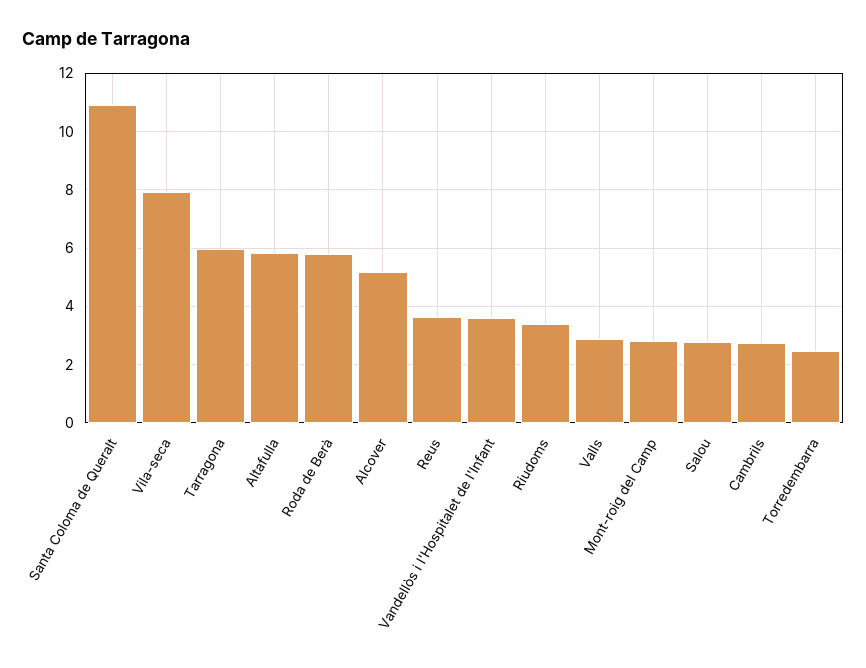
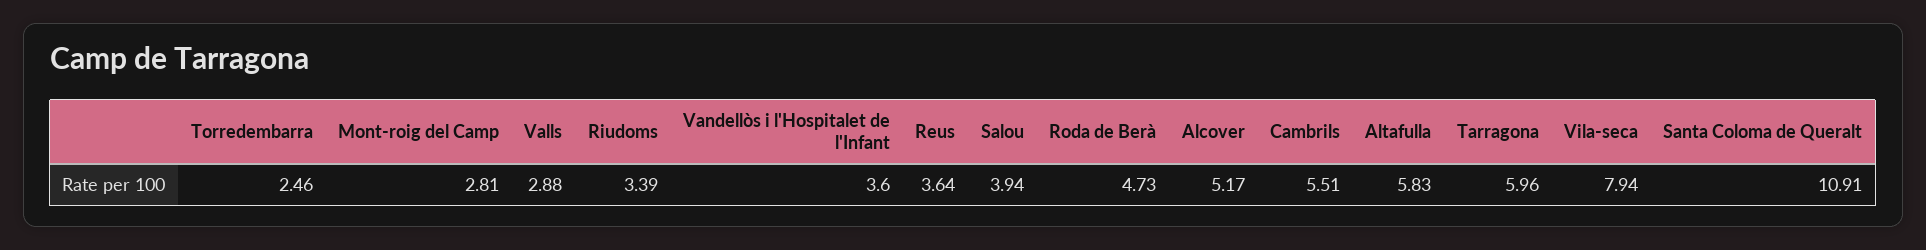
  {
    "Santa Coloma de Queralt": 10.91,
    "Vila-seca": 7.94,
    "Tarragona": 5.96,
    "Altafulla": 5.83,
-   "Roda de Berà": 5.75,
+   "Roda de Berà": 4.73,
    "Alcover": 5.17,
    "Reus": 3.64,
    "Vandellòs i l'Hospitalet de l'Infant": 3.6,
    "Riudoms": 3.39,
    "Valls": 2.88,
    "Mont-roig del Camp": 2.81,
-   "Salou": 2.75,
+   "Salou": 3.94,
-   "Cambrils": 2.75,
+   "Cambrils": 5.51,
    "Torredembarra": 2.46
  }

